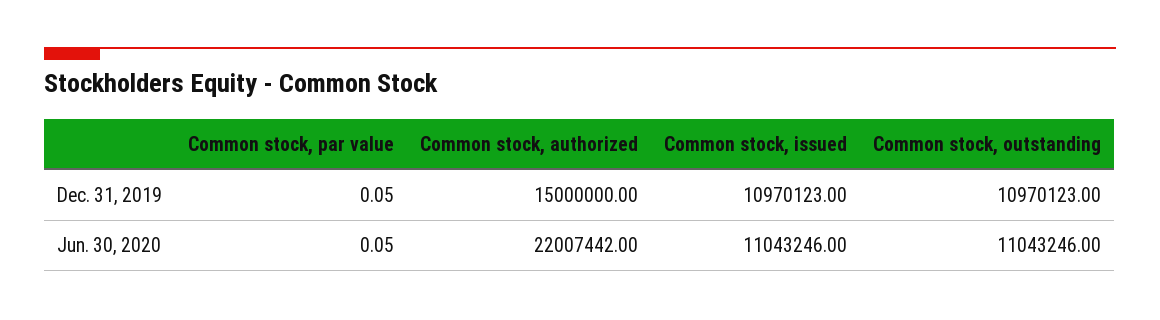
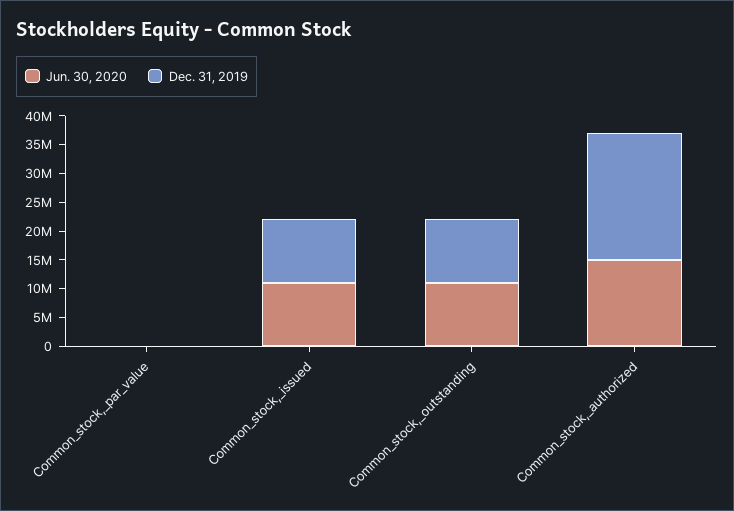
  {
    "Dec. 31, 2019": {
      "Common stock, par value": 0.05,
-     "Common stock, authorized": 15000000,
+     "Common stock, authorized": 22500000,
      "Common stock, issued": 10970123,
      "Common stock, outstanding": 10970123
    },
    "Jun. 30, 2020": {
      "Common stock, par value": 0.05,
-     "Common stock, authorized": 22007442,
+     "Common stock, authorized": 15000000,
      "Common stock, issued": 11043246,
      "Common stock, outstanding": 11043246
    }
  }

